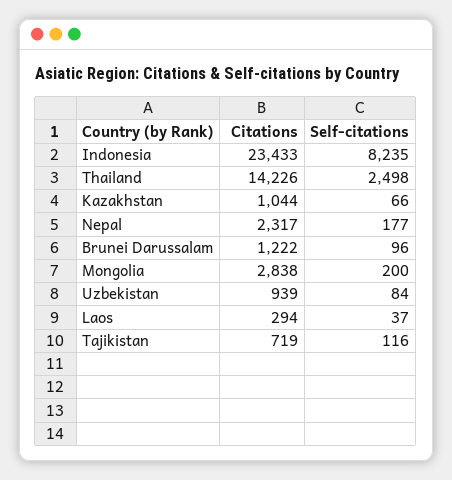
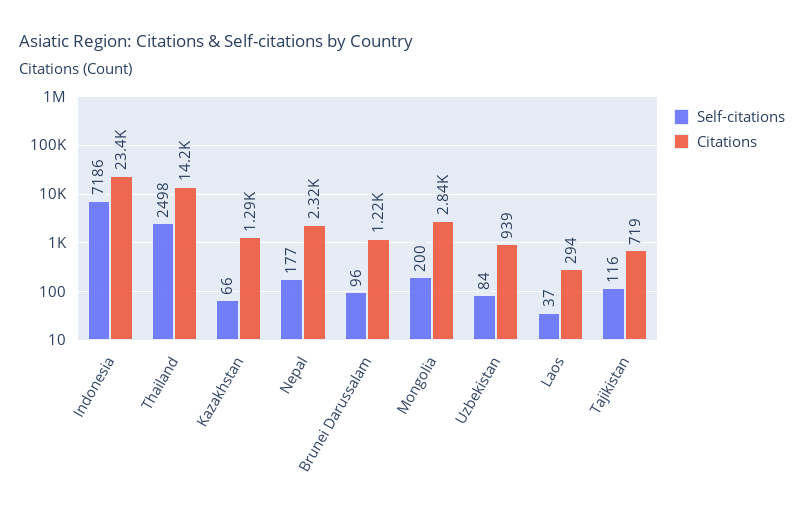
  {
    "Citations": {
      "Indonesia": 23433,
      "Thailand": 14226,
-     "Kazakhstan": 1044,
+     "Kazakhstan": 1290,
      "Nepal": 2317,
      "Brunei Darussalam": 1222,
      "Mongolia": 2838,
      "Uzbekistan": 939,
      "Laos": 294,
      "Tajikistan": 719
    },
    "Self-citations": {
-     "Indonesia": 8235,
+     "Indonesia": 7186,
      "Thailand": 2498,
      "Kazakhstan": 66,
      "Nepal": 177,
      "Brunei Darussalam": 96,
      "Mongolia": 200,
      "Uzbekistan": 84,
      "Laos": 37,
      "Tajikistan": 116
    }
  }

